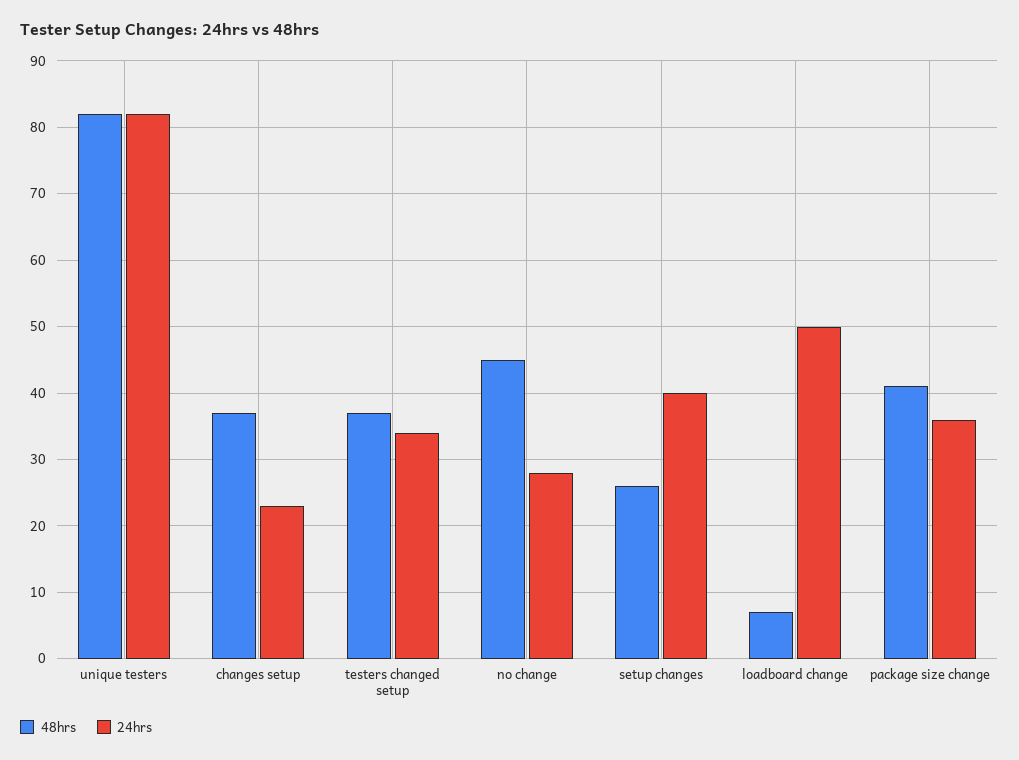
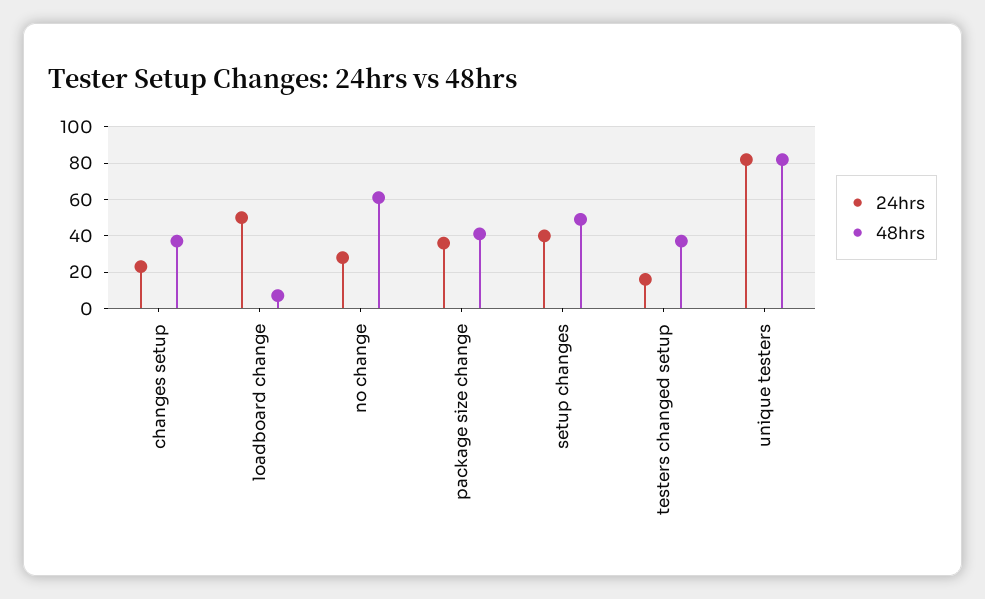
  {
    "48hrs": {
      "unique testers": 82,
      "changes setup": 37,
      "testers changed setup": 37,
-     "no change": 45,
+     "no change": 60,
-     "setup changes": 26,
+     "setup changes": 50,
      "loadboard change": 7,
      "package size change": 41
    },
    "24hrs": {
      "unique testers": 82,
      "changes setup": 23,
-     "testers changed setup": 34,
+     "testers changed setup": 15,
      "no change": 28,
      "setup changes": 40,
      "loadboard change": 50,
      "package size change": 36
    }
  }

